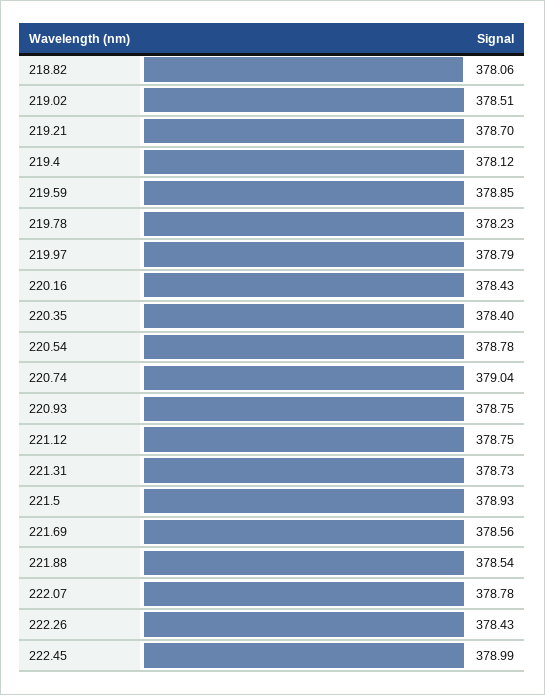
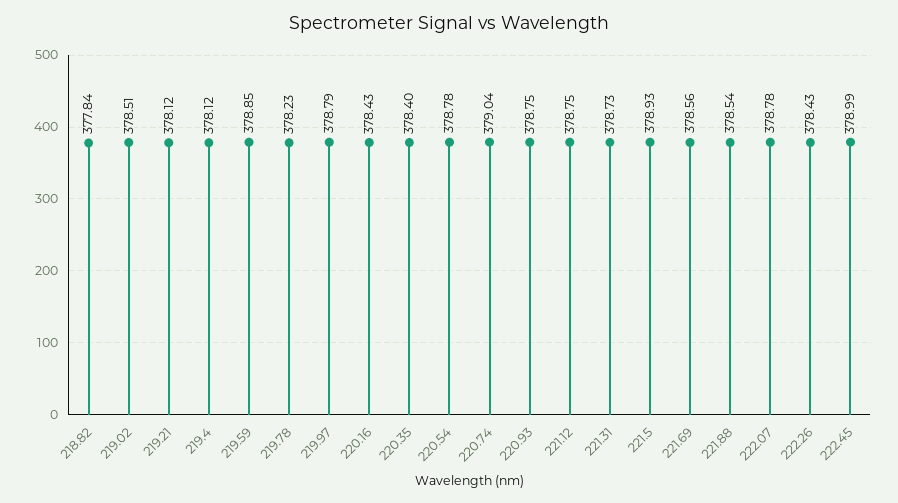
  {
-   "218.82": 378.06,
+   "218.82": 377.84,
    "219.02": 378.51,
-   "219.21": 378.7,
+   "219.21": 378.12,
    "219.4": 378.12,
    "219.59": 378.85,
    "219.78": 378.23,
    "219.97": 378.79,
    "220.16": 378.43,
    "220.35": 378.4,
    "220.54": 378.78,
    "220.74": 379.04,
    "220.93": 378.75,
    "221.12": 378.75,
    "221.31": 378.73,
    "221.5": 378.93,
    "221.69": 378.56,
    "221.88": 378.54,
    "222.07": 378.78,
    "222.26": 378.43,
    "222.45": 378.99
  }

